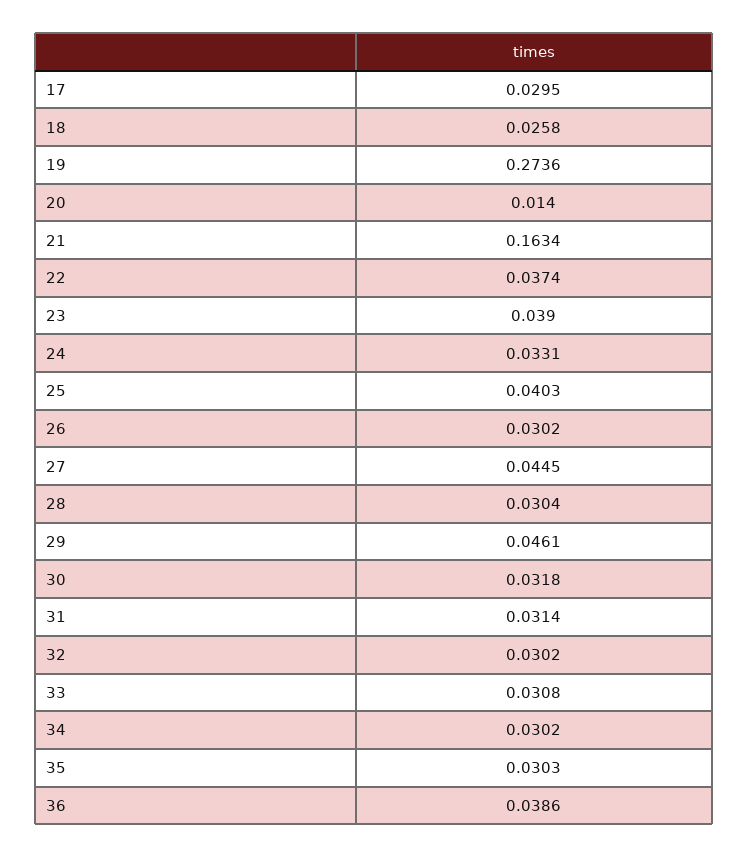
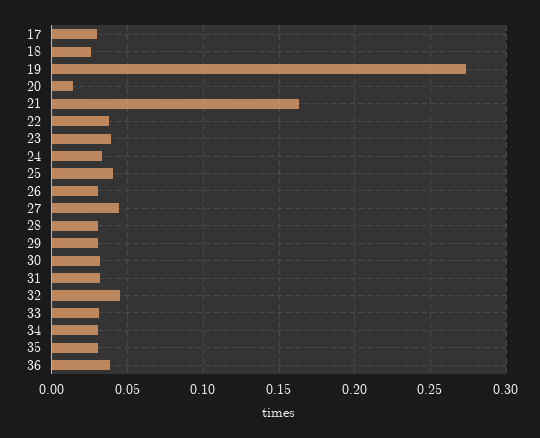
  {
    "17": 0.0295,
    "18": 0.0258,
    "19": 0.2736,
    "20": 0.014,
    "21": 0.1634,
    "22": 0.0374,
    "23": 0.039,
    "24": 0.0331,
    "25": 0.0403,
    "26": 0.0302,
    "27": 0.0445,
    "28": 0.0304,
-   "29": 0.0461,
+   "29": 0.03,
    "30": 0.0318,
    "31": 0.0314,
-   "32": 0.0302,
+   "32": 0.045,
    "33": 0.0308,
    "34": 0.0302,
    "35": 0.0303,
    "36": 0.0386
  }

